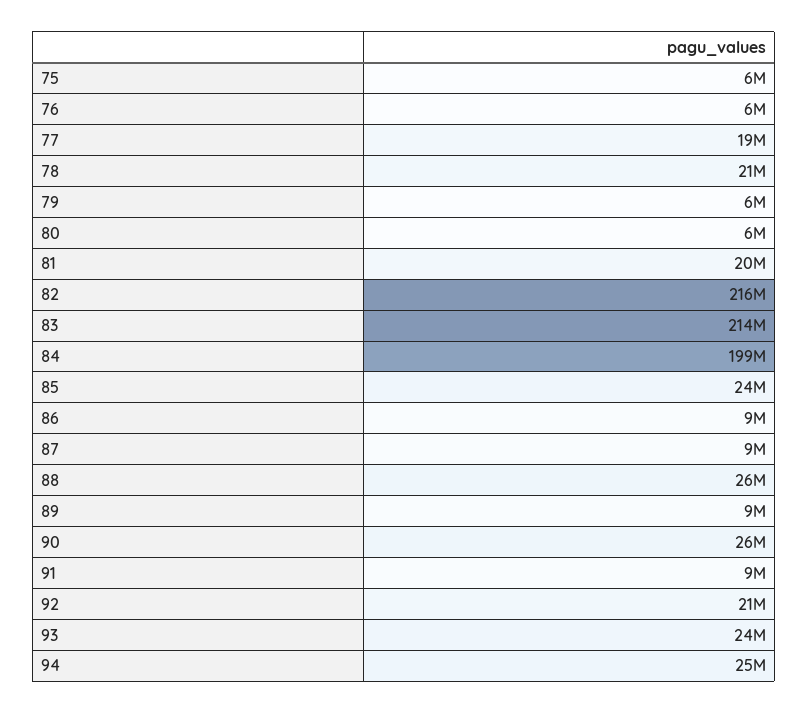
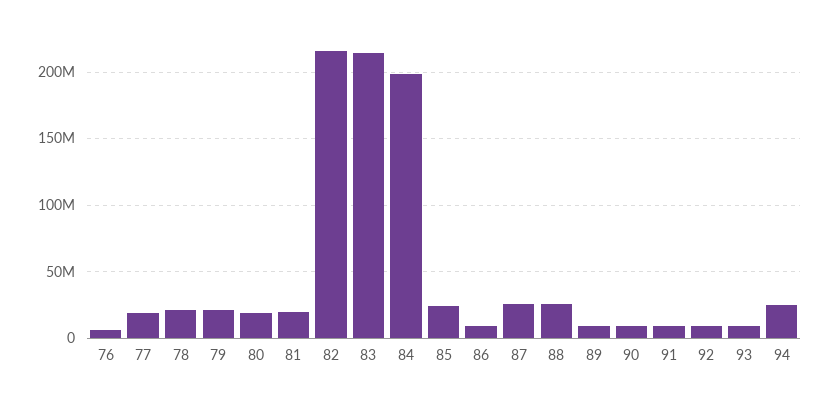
  {
-   "75": 6000000,
    "76": 6000000,
    "77": 19000000,
    "78": 21000000,
-   "79": 6000000,
+   "79": 20000000,
-   "80": 6000000,
+   "80": 20000000,
    "81": 20000000,
    "82": 216000000,
    "83": 214000000,
    "84": 199000000,
    "85": 24000000,
    "86": 9000000,
-   "87": 9000000,
+   "87": 25000000,
    "88": 26000000,
    "89": 9000000,
-   "90": 26000000,
+   "90": 10000000,
    "91": 9000000,
-   "92": 21000000,
+   "92": 10000000,
-   "93": 24000000,
+   "93": 10000000,
    "94": 25000000
  }

